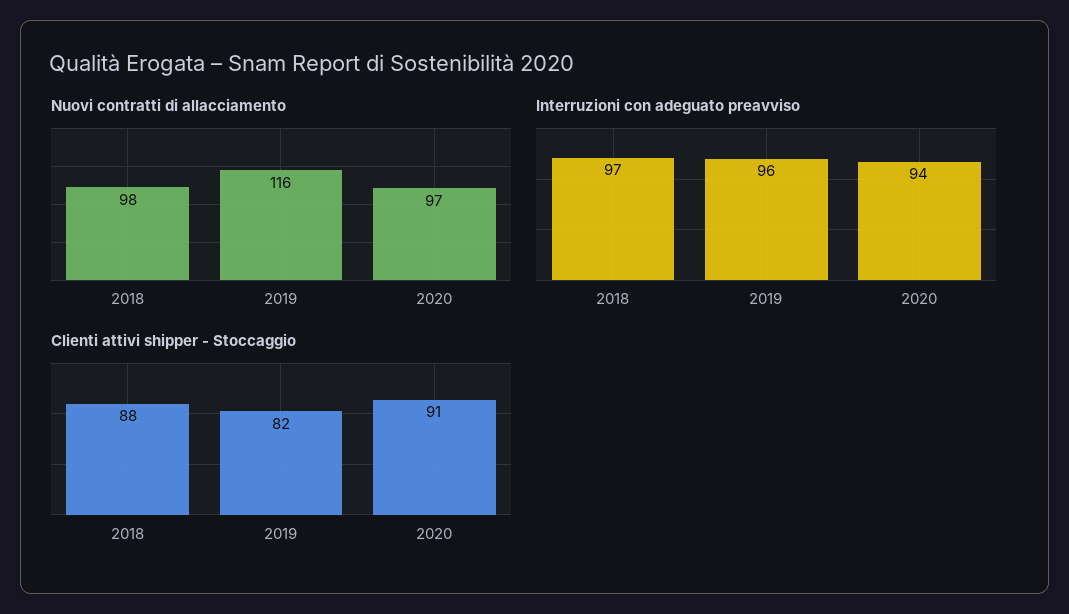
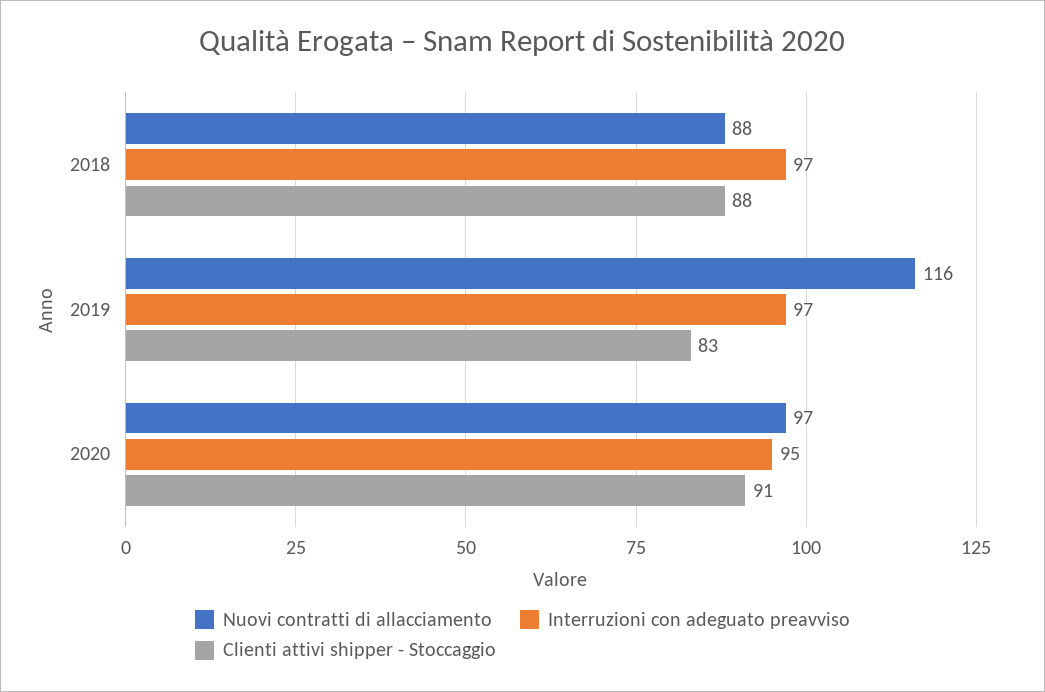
  {
    "Nuovi contratti di allacciamento": {
-     "2018": 98,
+     "2018": 88,
      "2019": 116,
      "2020": 97
    },
    "Interruzioni con adeguato preavviso": {
      "2018": 97,
-     "2019": 96,
+     "2019": 97,
-     "2020": 94
+     "2020": 95
    },
    "Clienti attivi shipper - Stoccaggio": {
      "2018": 88,
-     "2019": 82,
+     "2019": 83,
      "2020": 91
    }
  }

